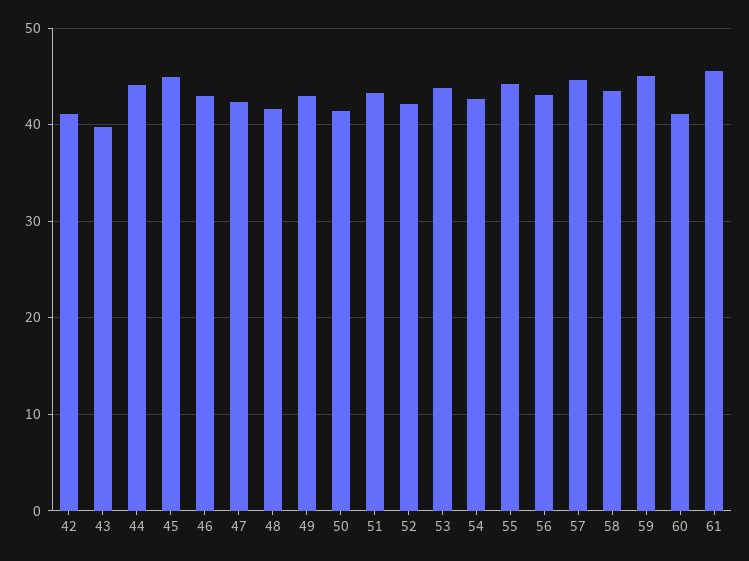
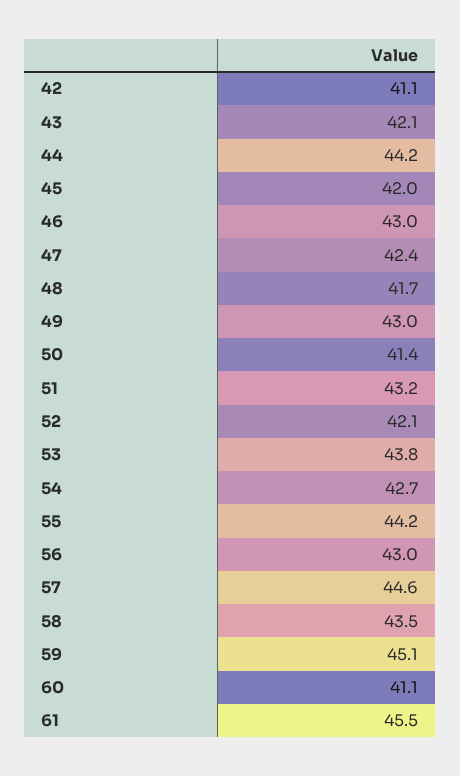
  {
    "42": 41.1,
-   "43": 40,
+   "43": 42.1,
    "44": 44.2,
-   "45": 45,
+   "45": 42,
    "46": 43,
    "47": 42.4,
    "48": 41.7,
    "49": 43,
    "50": 41.4,
    "51": 43.2,
    "52": 42.1,
    "53": 43.8,
    "54": 42.7,
    "55": 44.2,
    "56": 43,
    "57": 44.6,
    "58": 43.5,
    "59": 45.1,
    "60": 41.1,
    "61": 45.5
  }

